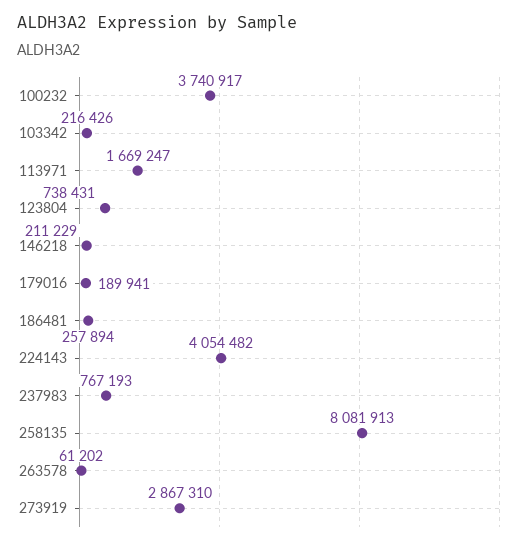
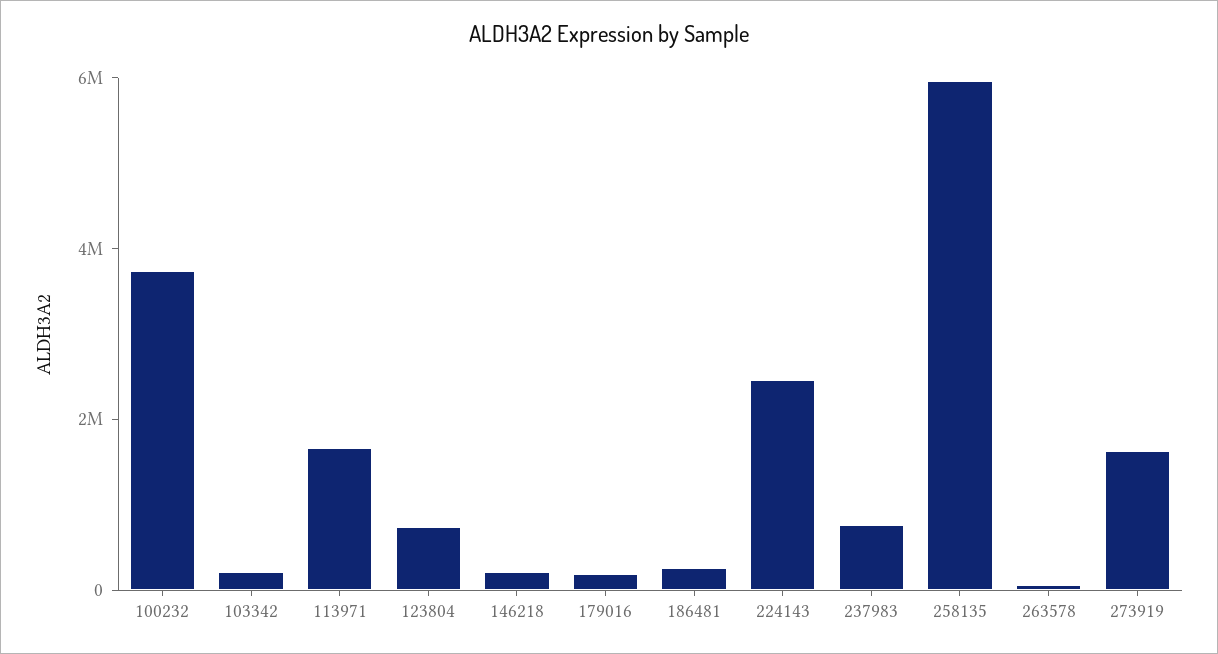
  {
    "100232": 3740917,
    "103342": 216426,
    "113971": 1669247,
    "123804": 738431,
    "146218": 211229,
    "179016": 189941,
    "186481": 257894,
-   "224143": 4054482,
+   "224143": 2500000,
    "237983": 767193,
-   "258135": 8081913,
+   "258135": 6000000,
    "263578": 61202,
-   "273919": 2867310
+   "273919": 1500000
  }

